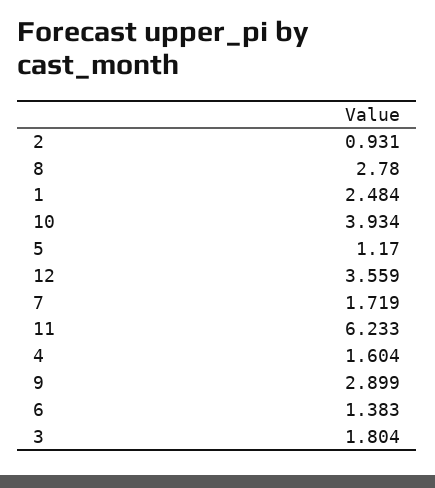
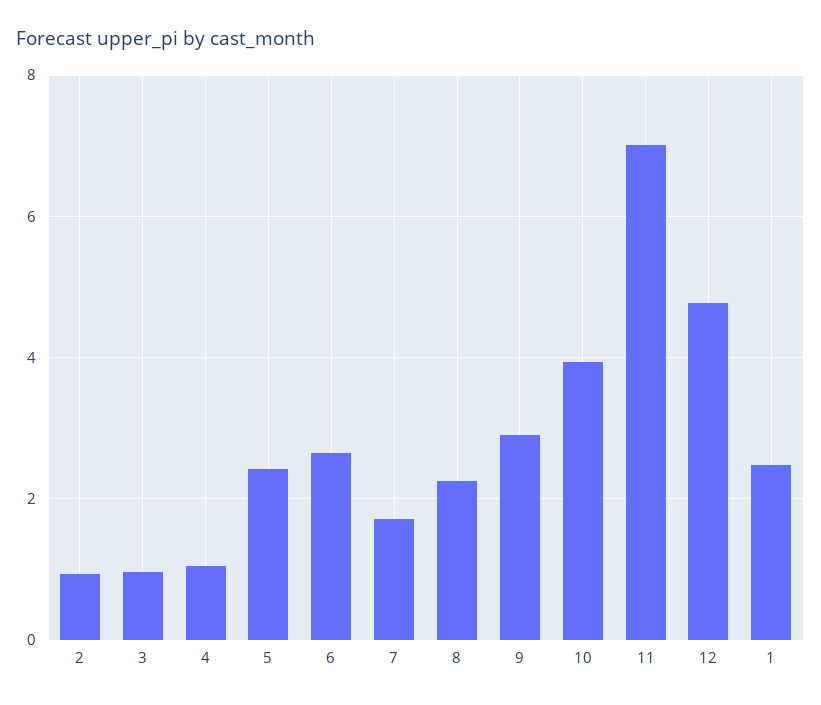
  {
    "2": 0.931,
-   "8": 2.78,
+   "8": 2.2,
    "1": 2.484,
    "10": 3.934,
-   "5": 1.17,
+   "5": 2.4,
-   "12": 3.559,
+   "12": 4.8,
    "7": 1.719,
-   "11": 6.233,
+   "11": 7,
-   "4": 1.604,
+   "4": 1,
    "9": 2.899,
-   "6": 1.383,
+   "6": 2.6,
-   "3": 1.804
+   "3": 1
  }

